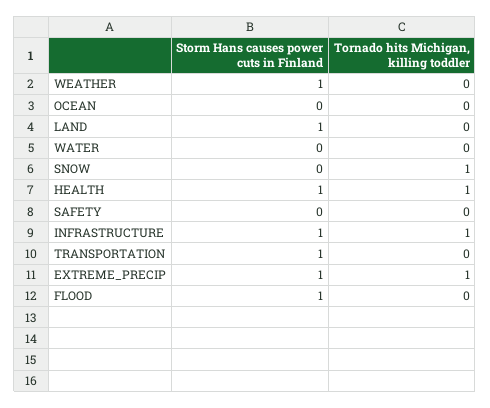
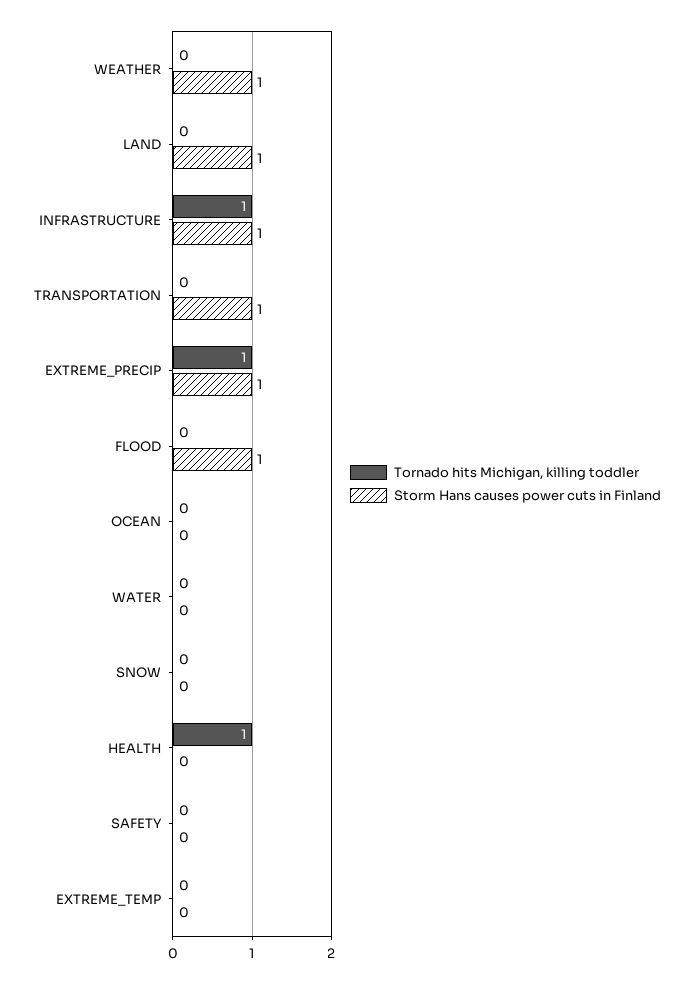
  {
    "Storm Hans causes power cuts in Finland": {
      "WEATHER": 1,
      "OCEAN": 0,
      "LAND": 1,
      "WATER": 0,
      "SNOW": 0,
-     "HEALTH": 1,
+     "HEALTH": 0,
      "SAFETY": 0,
      "INFRASTRUCTURE": 1,
      "TRANSPORTATION": 1,
      "EXTREME_PRECIP": 1,
-     "FLOOD": 1
+     "FLOOD": 1,
+     "EXTREME_TEMP": 0
    },
    "Tornado hits Michigan, killing toddler": {
      "WEATHER": 0,
      "OCEAN": 0,
      "LAND": 0,
      "WATER": 0,
-     "SNOW": 1,
+     "SNOW": 0,
      "HEALTH": 1,
      "SAFETY": 0,
      "INFRASTRUCTURE": 1,
      "TRANSPORTATION": 0,
      "EXTREME_PRECIP": 1,
-     "FLOOD": 0
+     "FLOOD": 0,
+     "EXTREME_TEMP": 0
    }
  }

